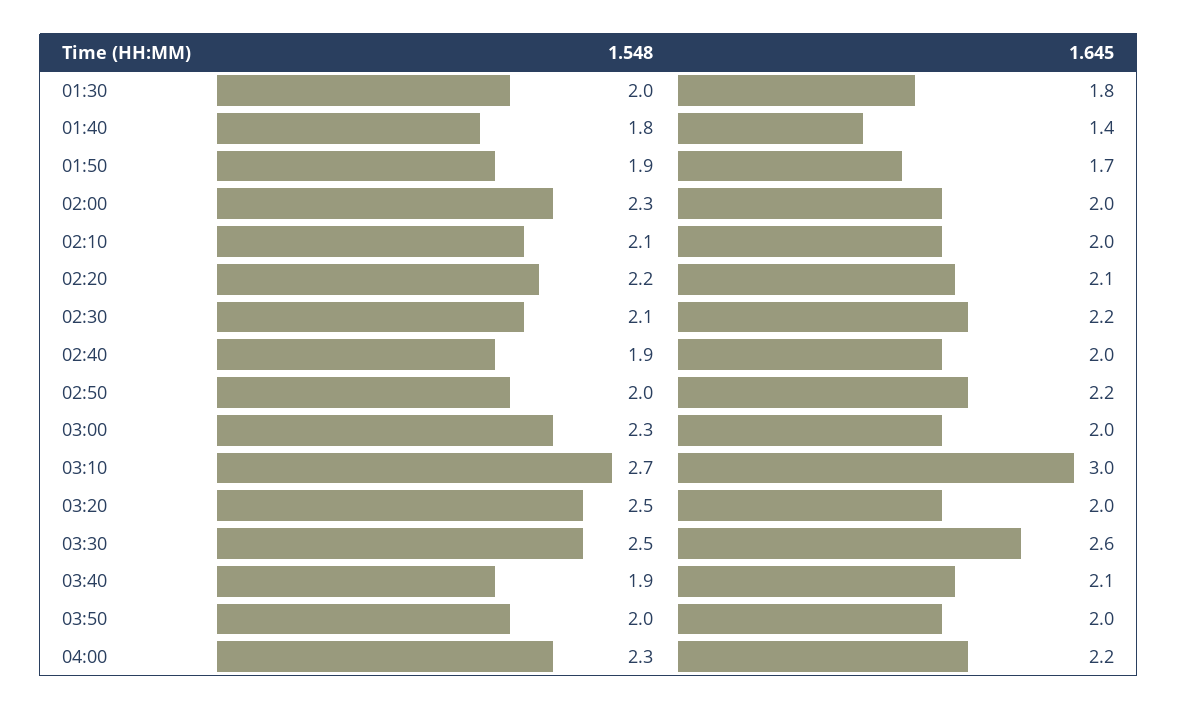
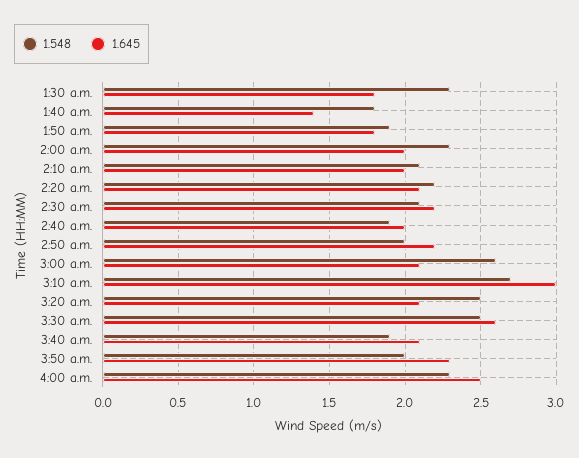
  {
    "1.548": {
-     "01:30": 2,
+     "01:30": 2.3,
      "01:40": 1.8,
      "01:50": 1.9,
      "02:00": 2.3,
      "02:10": 2.1,
      "02:20": 2.2,
      "02:30": 2.1,
      "02:40": 1.9,
      "02:50": 2,
-     "03:00": 2.3,
+     "03:00": 2.6,
      "03:10": 2.7,
      "03:20": 2.5,
      "03:30": 2.5,
      "03:40": 1.9,
      "03:50": 2,
      "04:00": 2.3
    },
    "1.645": {
      "01:30": 1.8,
      "01:40": 1.4,
-     "01:50": 1.7,
+     "01:50": 1.8,
      "02:00": 2,
      "02:10": 2,
      "02:20": 2.1,
      "02:30": 2.2,
      "02:40": 2,
      "02:50": 2.2,
-     "03:00": 2,
+     "03:00": 2.1,
      "03:10": 3,
-     "03:20": 2,
+     "03:20": 2.1,
      "03:30": 2.6,
      "03:40": 2.1,
-     "03:50": 2,
+     "03:50": 2.3,
-     "04:00": 2.2
+     "04:00": 2.5
    }
  }

